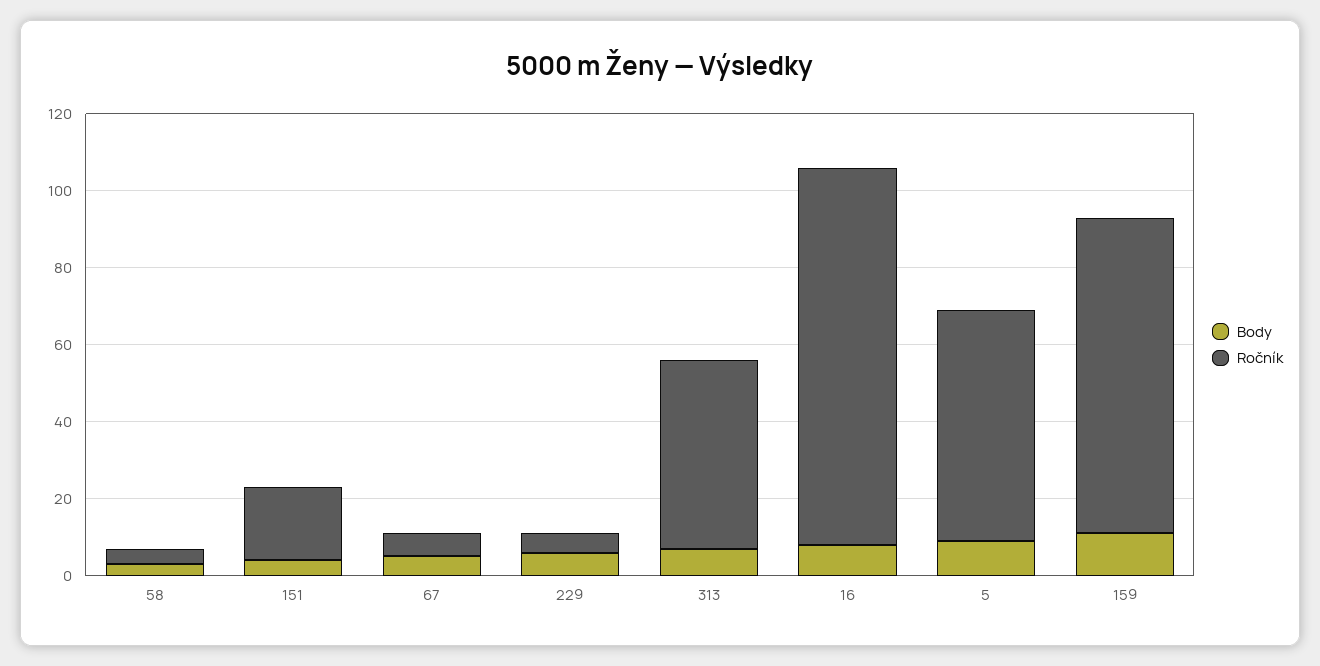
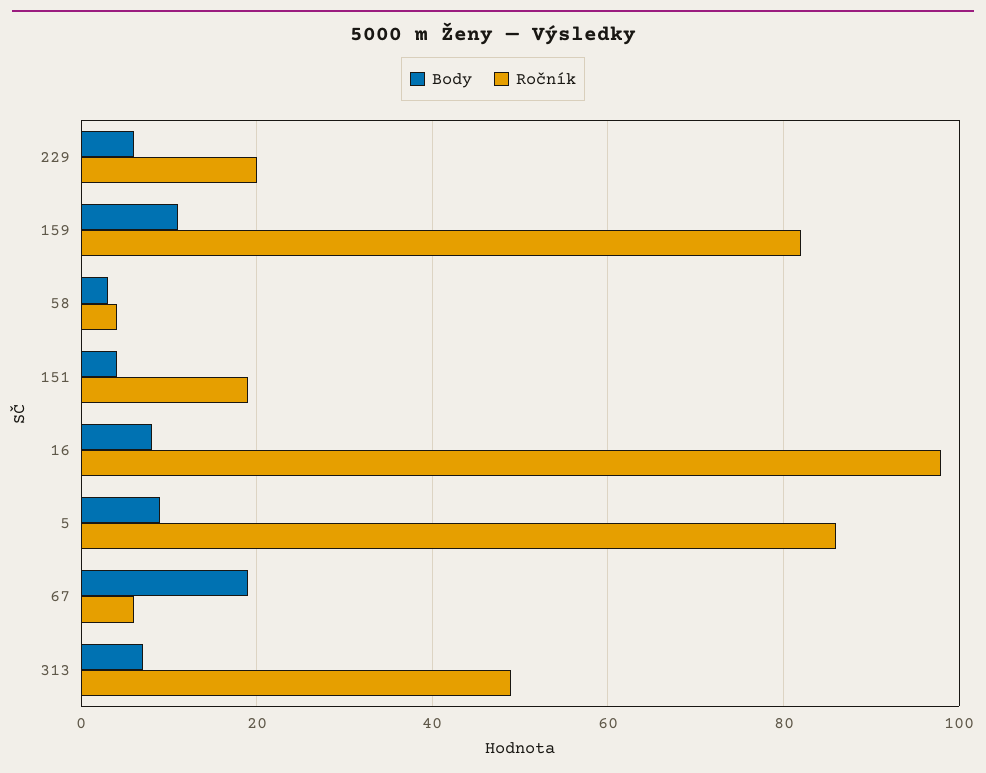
  {
    "Body": {
      "58": 5,
      "151": 5,
-     "67": 5,
+     "67": 20,
      "229": 5,
      "313": 5,
      "16": 10,
      "5": 10,
      "159": 10
    },
    "Ročník": {
      "58": 5,
      "151": 20,
      "67": 5,
-     "229": 5,
+     "229": 20,
      "313": 50,
      "16": 100,
-     "5": 60,
+     "5": 85,
      "159": 80
    }
  }

